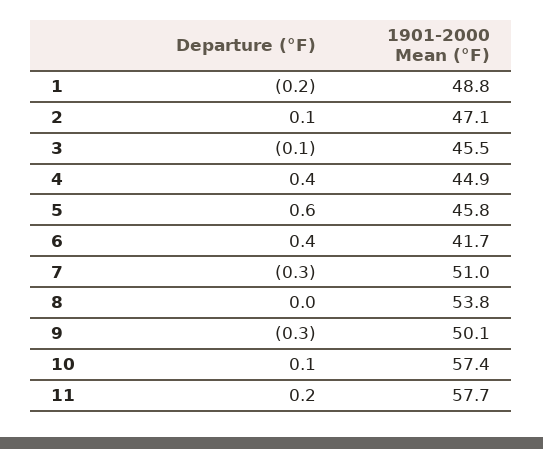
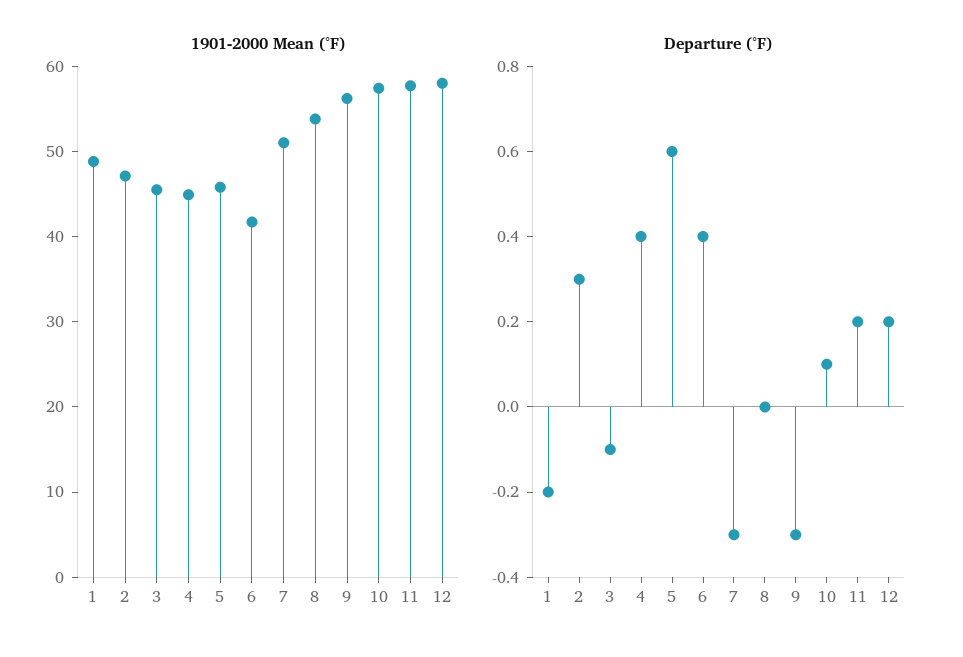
  {
    "Departure (°F)": {
      "1": -0.2,
-     "2": 0.1,
+     "2": 0.3,
      "3": -0.1,
      "4": 0.4,
      "5": 0.6,
      "6": 0.4,
      "7": -0.3,
      "8": 0,
      "9": -0.3,
      "10": 0.1,
-     "11": 0.2
+     "11": 0.2,
+     "12": 0.2
    },
    "1901-2000 Mean (°F)": {
      "1": 48.8,
      "2": 47.1,
      "3": 45.5,
      "4": 44.9,
      "5": 45.8,
      "6": 41.7,
      "7": 51,
      "8": 53.8,
-     "9": 50.1,
+     "9": 56,
      "10": 57.4,
-     "11": 57.7
+     "11": 57.7,
+     "12": 58
    }
  }

